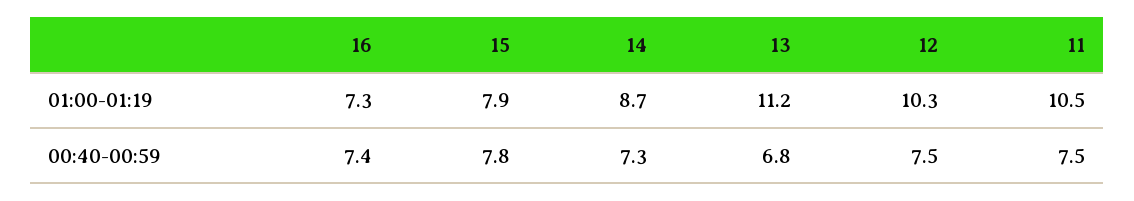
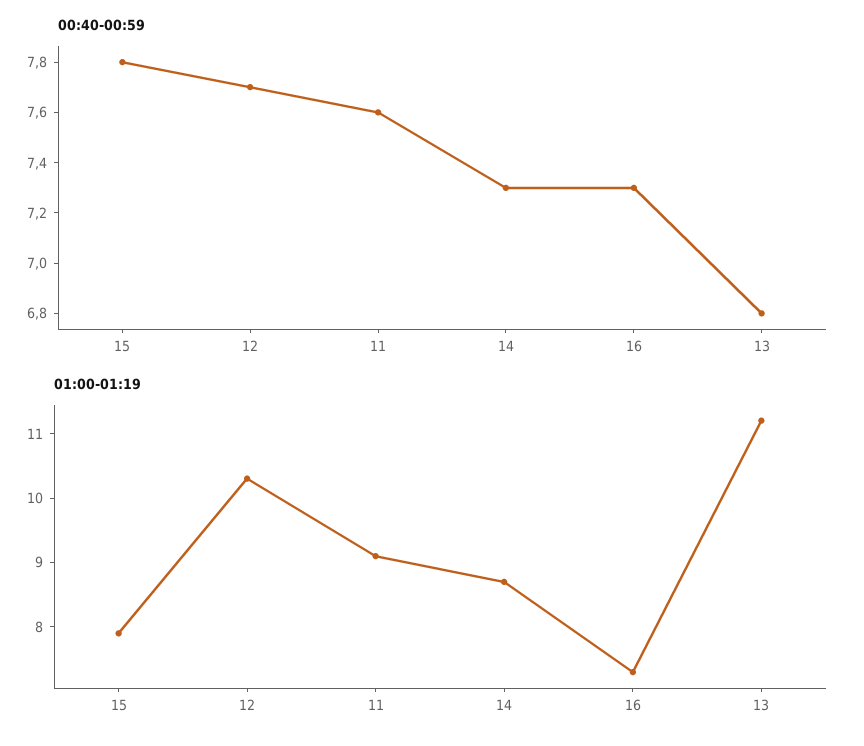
  {
    "01:00-01:19": {
      "16": 7.3,
      "15": 7.9,
      "14": 8.7,
      "13": 11.2,
      "12": 10.3,
-     "11": 10.5
+     "11": 9
    },
    "00:40-00:59": {
-     "16": 7.4,
+     "16": 7.3,
      "15": 7.8,
      "14": 7.3,
      "13": 6.8,
-     "12": 7.5,
+     "12": 7.7,
-     "11": 7.5
+     "11": 7.6
    }
  }

